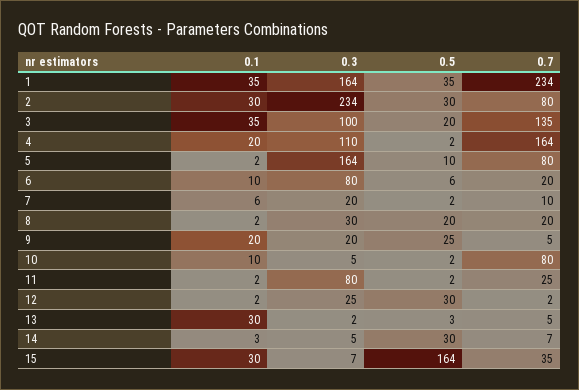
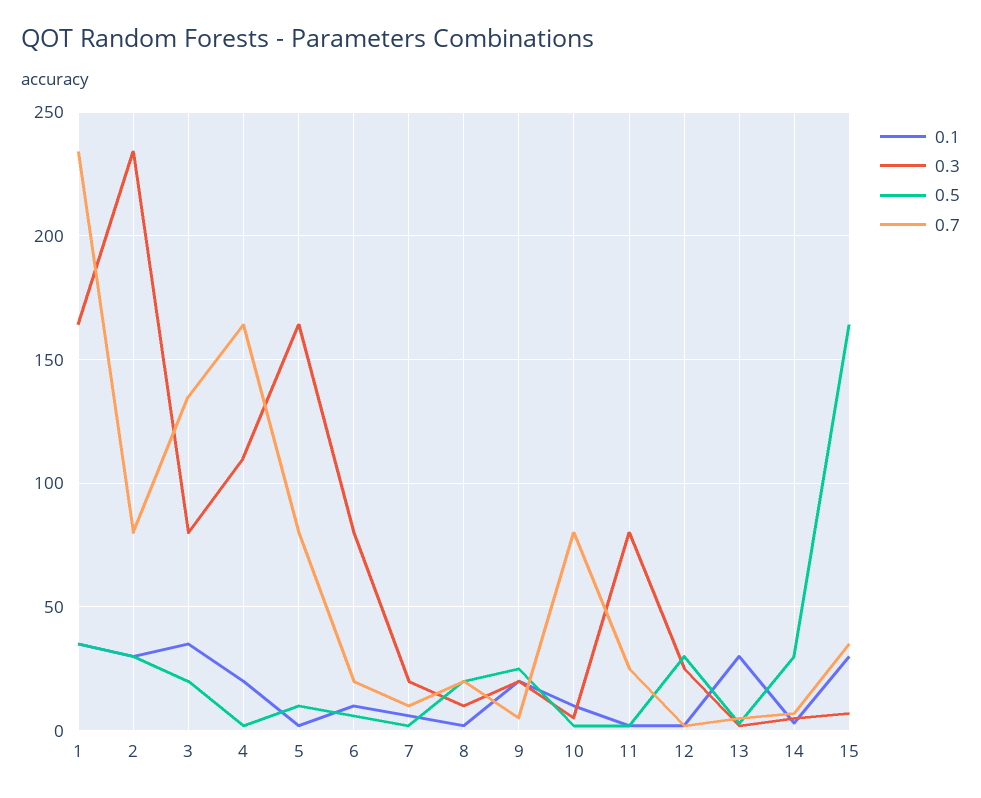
  {
    "0.1": {
      "1": 35,
      "2": 30,
      "3": 35,
      "4": 20,
      "5": 2,
      "6": 10,
      "7": 6,
      "8": 2,
      "9": 20,
      "10": 10,
      "11": 2,
      "12": 2,
      "13": 30,
      "14": 3,
      "15": 30
    },
    "0.3": {
      "1": 164,
      "2": 234,
-     "3": 100,
+     "3": 80,
      "4": 110,
      "5": 164,
      "6": 80,
      "7": 20,
-     "8": 30,
+     "8": 10,
      "9": 20,
      "10": 5,
      "11": 80,
      "12": 25,
      "13": 2,
      "14": 5,
      "15": 7
    },
    "0.5": {
      "1": 35,
      "2": 30,
      "3": 20,
      "4": 2,
      "5": 10,
      "6": 6,
      "7": 2,
      "8": 20,
      "9": 25,
      "10": 2,
      "11": 2,
      "12": 30,
      "13": 3,
      "14": 30,
      "15": 164
    },
    "0.7": {
      "1": 234,
      "2": 80,
      "3": 135,
      "4": 164,
      "5": 80,
      "6": 20,
      "7": 10,
      "8": 20,
      "9": 5,
      "10": 80,
      "11": 25,
      "12": 2,
      "13": 5,
      "14": 7,
      "15": 35
    }
  }

